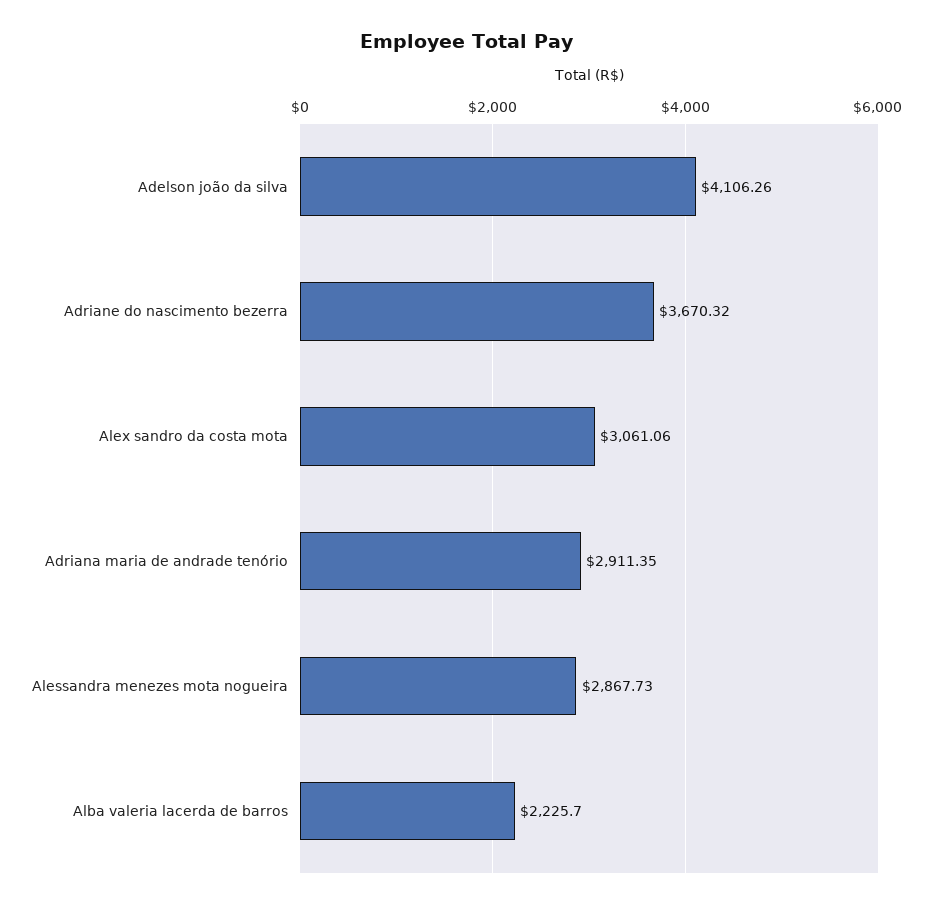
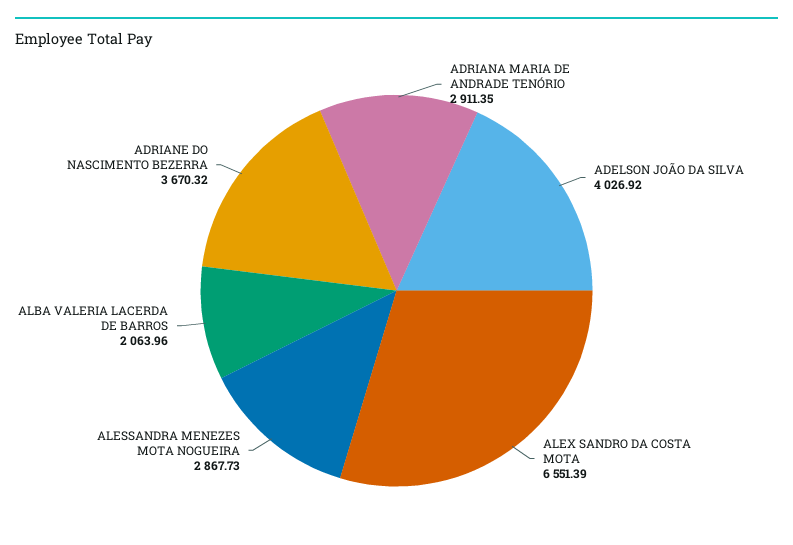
  {
-   "Adelson joão da silva": 4106.26,
+   "Adelson joão da silva": 4026.92,
    "Adriane do nascimento bezerra": 3670.32,
-   "Alex sandro da costa mota": 3061.06,
+   "Alex sandro da costa mota": 6551.39,
    "Adriana maria de andrade tenório": 2911.35,
    "Alessandra menezes mota nogueira": 2867.73,
-   "Alba valeria lacerda de barros": 2225.7
+   "Alba valeria lacerda de barros": 2063.96
  }

